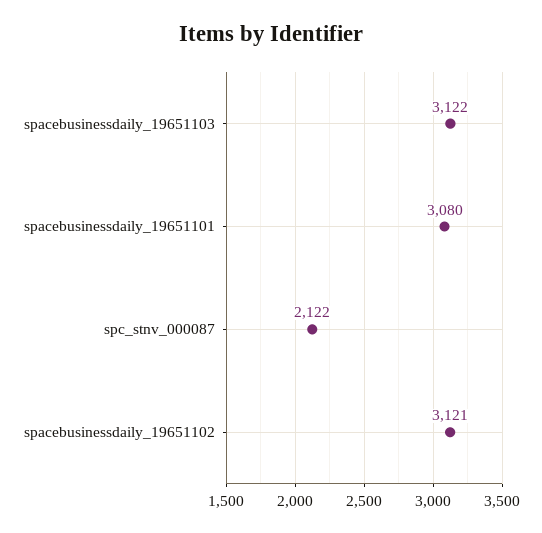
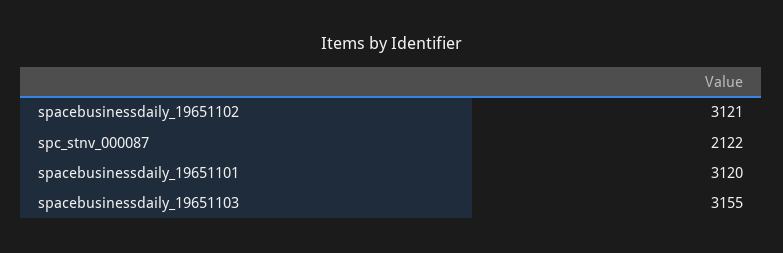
  {
-   "spacebusinessdaily_19651103": 3122,
+   "spacebusinessdaily_19651103": 3155,
-   "spacebusinessdaily_19651101": 3080,
+   "spacebusinessdaily_19651101": 3120,
    "spc_stnv_000087": 2122,
    "spacebusinessdaily_19651102": 3121
  }

